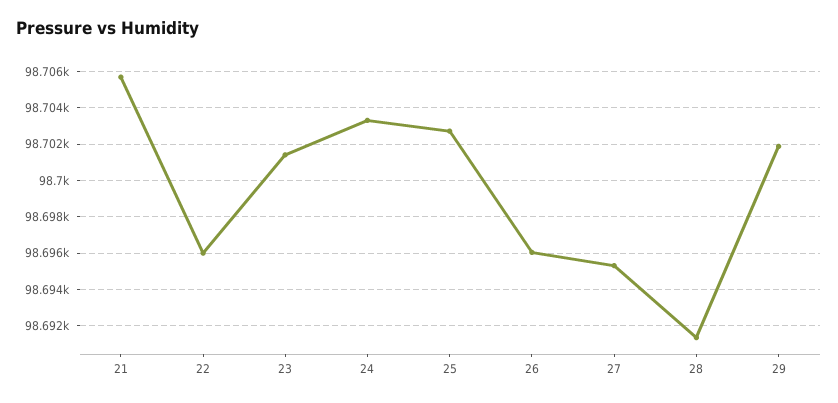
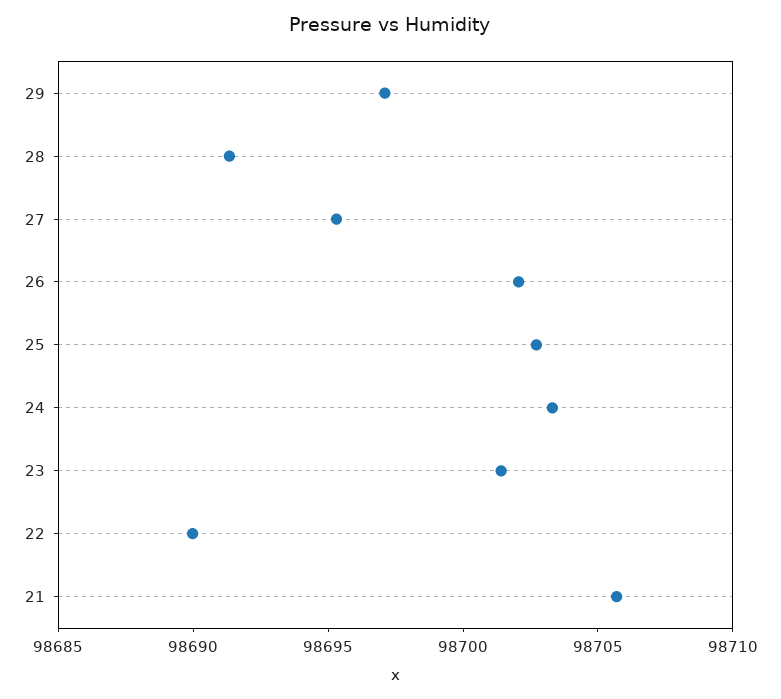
  {
    "21": 98705.5,
-   "22": 98696,
+   "22": 98690,
    "23": 98701.5,
    "24": 98703.5,
    "25": 98702.5,
-   "26": 98696,
+   "26": 98702,
    "27": 98695.5,
    "28": 98691.5,
-   "29": 98702
+   "29": 98697
  }

